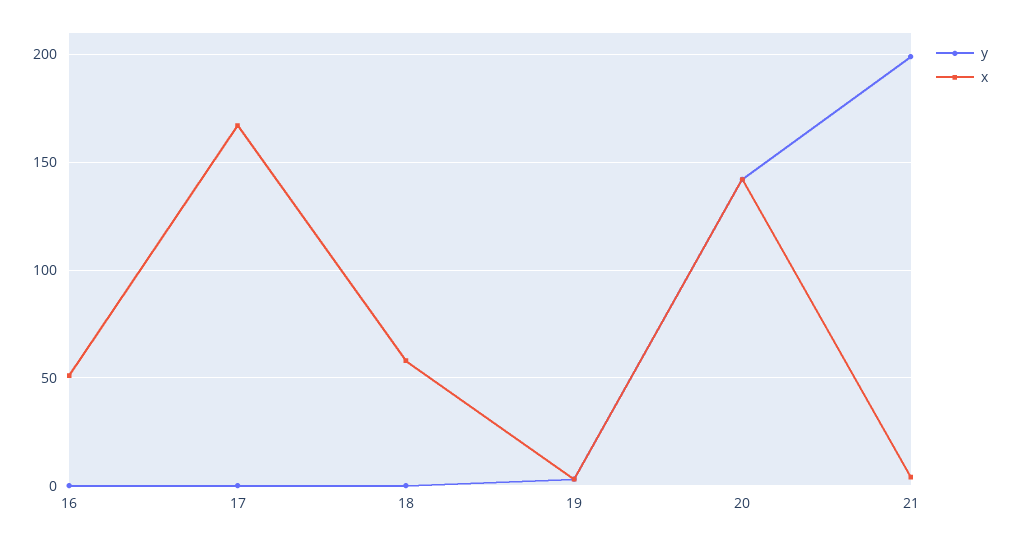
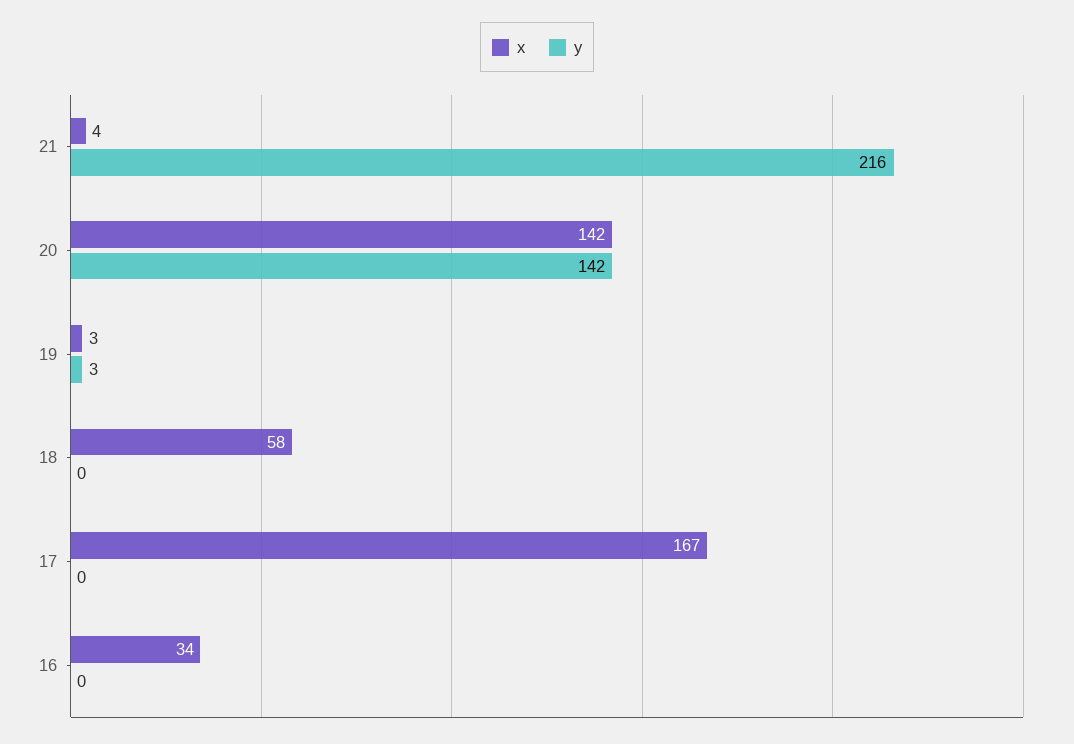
  {
    "y": {
      "16": 0,
      "17": 0,
      "18": 0,
      "19": 3,
      "20": 142,
-     "21": 200
+     "21": 216
    },
    "x": {
-     "16": 50,
+     "16": 34,
      "17": 167,
      "18": 58,
      "19": 3,
      "20": 142,
      "21": 4
    }
  }

